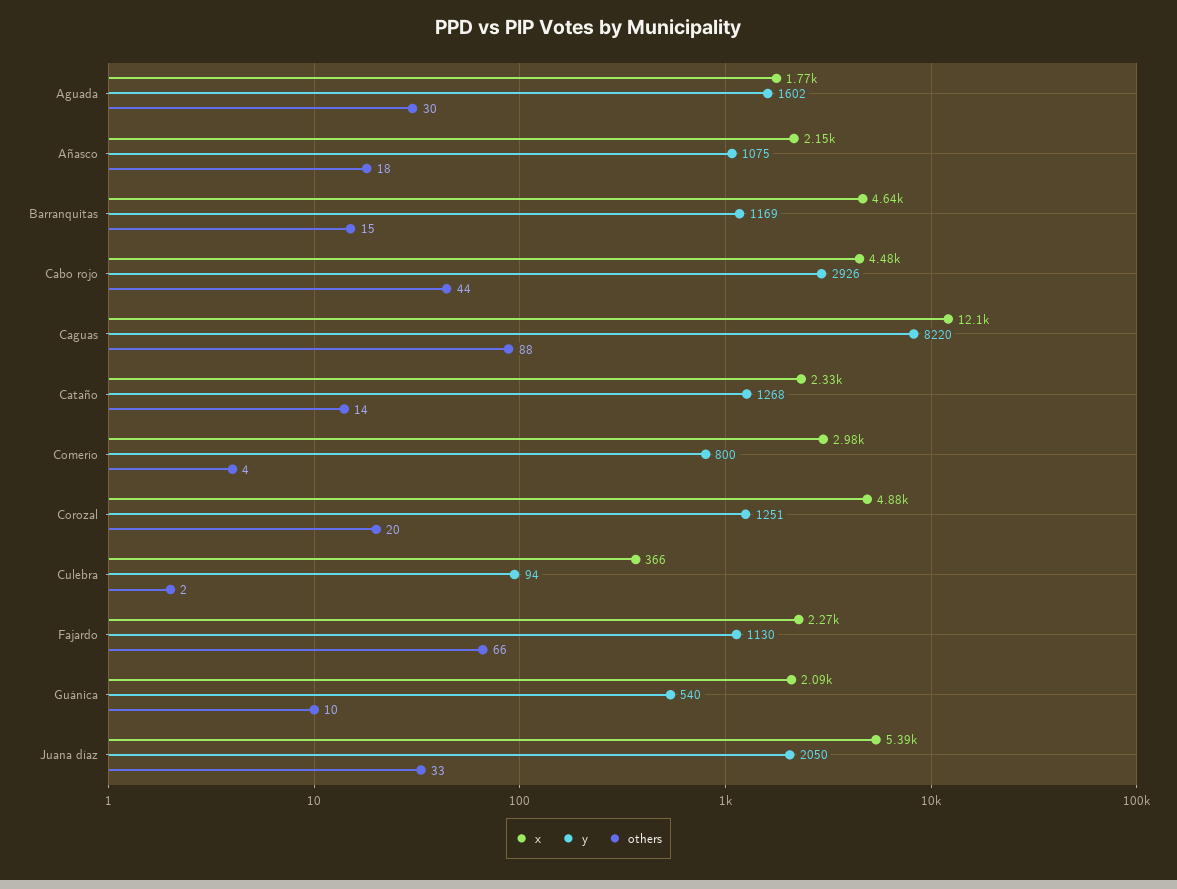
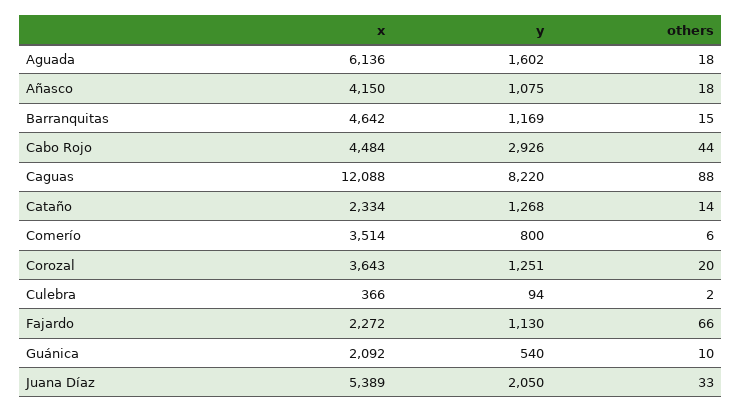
  {
    "x": {
-     "Aguada": 1770,
+     "Aguada": 6136,
-     "Añasco": 2150,
+     "Añasco": 4150,
      "Barranquitas": 4642,
      "Cabo rojo": 4484,
      "Caguas": 12088,
      "Cataño": 2334,
-     "Comerío": 2980,
+     "Comerío": 3514,
-     "Corozal": 4880,
+     "Corozal": 3643,
      "Culebra": 366,
      "Fajardo": 2272,
      "Guánica": 2092,
      "Juana díaz": 5389
    },
    "y": {
      "Aguada": 1602,
      "Añasco": 1075,
      "Barranquitas": 1169,
      "Cabo rojo": 2926,
      "Caguas": 8220,
      "Cataño": 1268,
      "Comerío": 800,
      "Corozal": 1251,
      "Culebra": 94,
      "Fajardo": 1130,
      "Guánica": 540,
      "Juana díaz": 2050
    },
    "others": {
-     "Aguada": 30,
+     "Aguada": 18,
      "Añasco": 18,
      "Barranquitas": 15,
      "Cabo rojo": 44,
      "Caguas": 88,
      "Cataño": 14,
-     "Comerío": 4,
+     "Comerío": 6,
      "Corozal": 20,
      "Culebra": 2,
      "Fajardo": 66,
      "Guánica": 10,
      "Juana díaz": 33
    }
  }

